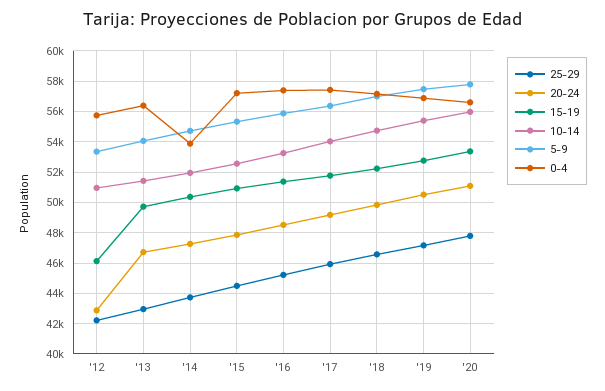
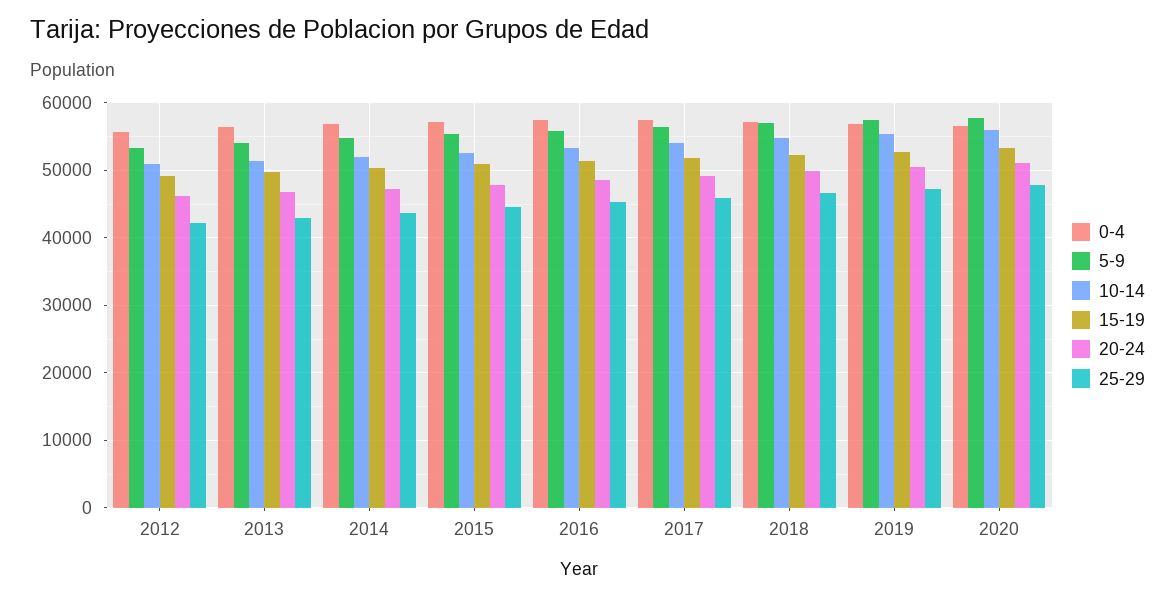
  {
    "25-29": {
      "'12": 42000,
      "'13": 43000,
      "'14": 43500,
      "'15": 44500,
      "'16": 45000,
      "'17": 46000,
      "'18": 46500,
      "'19": 47000,
      "'20": 48000
    },
    "20-24": {
-     "'12": 43000,
+     "'12": 46000,
      "'13": 46500,
      "'14": 47500,
      "'15": 48000,
      "'16": 48500,
      "'17": 49000,
      "'18": 50000,
      "'19": 50500,
      "'20": 51000
    },
    "15-19": {
-     "'12": 46000,
+     "'12": 49000,
      "'13": 49500,
      "'14": 50500,
      "'15": 51000,
      "'16": 51500,
      "'17": 52000,
      "'18": 52000,
      "'19": 53000,
      "'20": 53500
    },
    "10-14": {
      "'12": 51000,
      "'13": 51500,
      "'14": 52000,
      "'15": 52500,
      "'16": 53500,
      "'17": 54000,
      "'18": 54500,
      "'19": 55500,
      "'20": 56000
    },
    "5-9": {
      "'12": 53500,
      "'13": 54000,
      "'14": 54500,
      "'15": 55500,
      "'16": 56000,
      "'17": 56500,
      "'18": 57000,
      "'19": 57500,
      "'20": 58000
    },
    "0-4": {
      "'12": 55500,
      "'13": 56500,
-     "'14": 54000,
+     "'14": 57000,
      "'15": 57000,
      "'16": 57500,
      "'17": 57500,
      "'18": 57000,
      "'19": 57000,
      "'20": 56500
    }
  }

